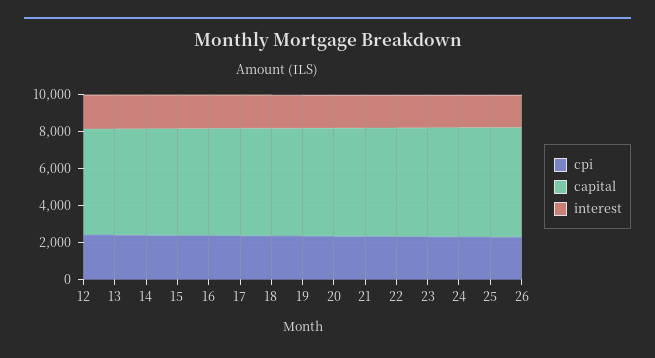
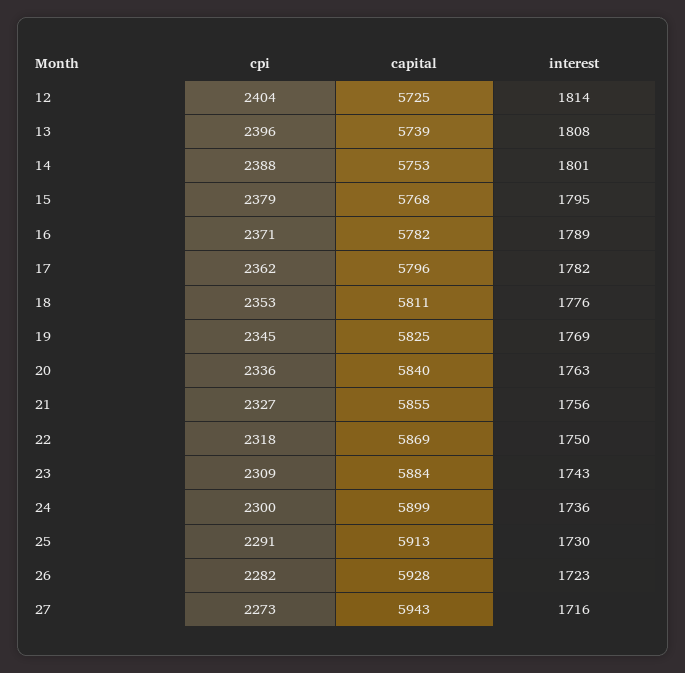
  {
    "cpi": {
      "12": 2404,
      "13": 2396,
      "14": 2388,
      "15": 2379,
      "16": 2371,
      "17": 2362,
      "18": 2353,
      "19": 2345,
      "20": 2336,
      "21": 2327,
      "22": 2318,
      "23": 2309,
      "24": 2300,
      "25": 2291,
-     "26": 2282
+     "26": 2282,
+     "27": 2273
    },
    "capital": {
      "12": 5725,
      "13": 5739,
      "14": 5753,
      "15": 5768,
      "16": 5782,
      "17": 5796,
      "18": 5811,
      "19": 5825,
      "20": 5840,
      "21": 5855,
      "22": 5869,
      "23": 5884,
      "24": 5899,
      "25": 5913,
-     "26": 5928
+     "26": 5928,
+     "27": 5943
    },
    "interest": {
      "12": 1814,
      "13": 1808,
      "14": 1801,
      "15": 1795,
      "16": 1789,
      "17": 1782,
      "18": 1776,
      "19": 1769,
      "20": 1763,
      "21": 1756,
      "22": 1750,
      "23": 1743,
      "24": 1736,
      "25": 1730,
-     "26": 1723
+     "26": 1723,
+     "27": 1716
    }
  }

